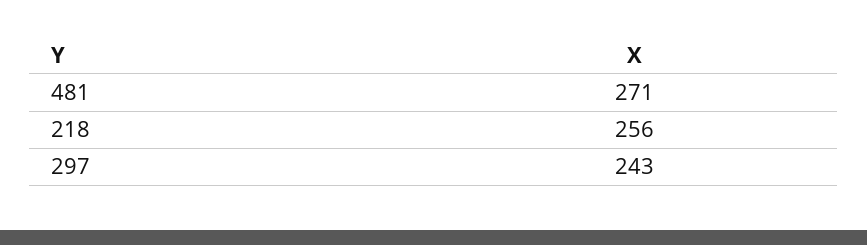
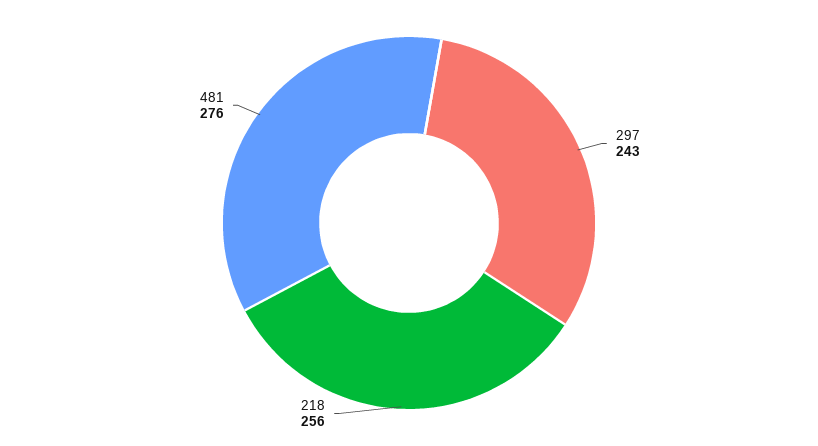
  {
-   "481": 271,
+   "481": 276,
    "218": 256,
    "297": 243
  }

